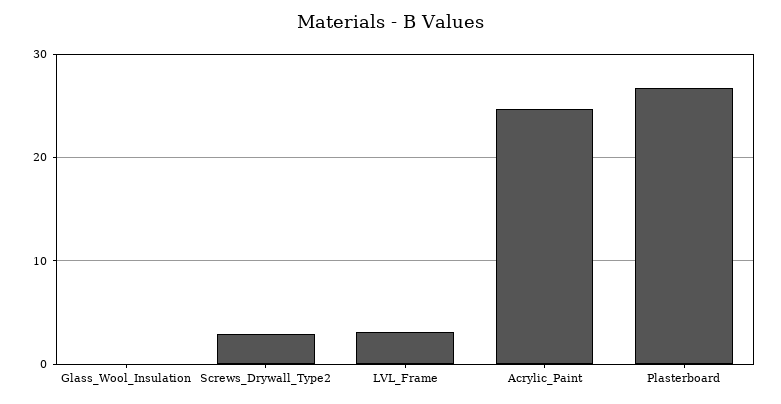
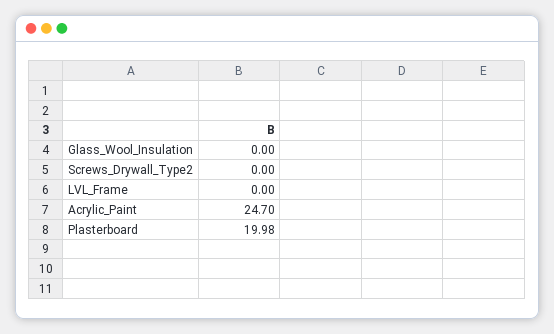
  {
    "Glass_Wool_Insulation": 0,
-   "Screws_Drywall_Type2": 3,
+   "Screws_Drywall_Type2": 0,
-   "LVL_Frame": 3,
+   "LVL_Frame": 0,
    "Acrylic_Paint": 24.7,
-   "Plasterboard": 27
+   "Plasterboard": 19.98
  }

